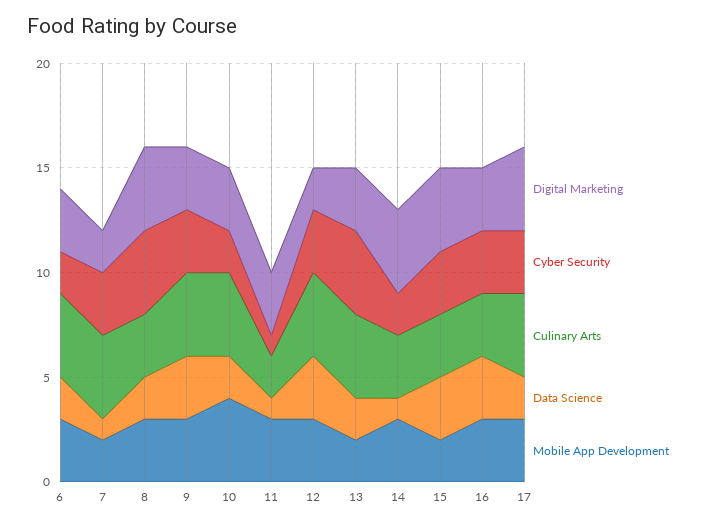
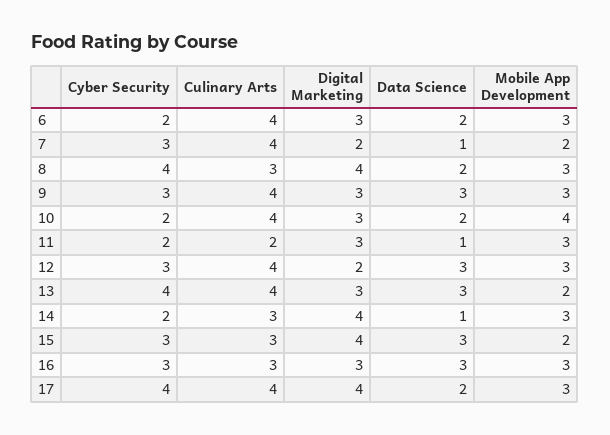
  {
    "Digital Marketing": {
      "6": 3,
      "7": 2,
      "8": 4,
      "9": 3,
      "10": 3,
      "11": 3,
      "12": 2,
      "13": 3,
      "14": 4,
      "15": 4,
      "16": 3,
      "17": 4
    },
    "Cyber Security": {
      "6": 2,
      "7": 3,
      "8": 4,
      "9": 3,
      "10": 2,
-     "11": 1,
+     "11": 2,
      "12": 3,
      "13": 4,
      "14": 2,
      "15": 3,
      "16": 3,
-     "17": 3
+     "17": 4
    },
    "Culinary Arts": {
      "6": 4,
      "7": 4,
      "8": 3,
      "9": 4,
      "10": 4,
      "11": 2,
      "12": 4,
      "13": 4,
      "14": 3,
      "15": 3,
      "16": 3,
      "17": 4
    },
    "Data Science": {
      "6": 2,
      "7": 1,
      "8": 2,
      "9": 3,
      "10": 2,
      "11": 1,
      "12": 3,
-     "13": 2,
+     "13": 3,
      "14": 1,
      "15": 3,
      "16": 3,
      "17": 2
    },
    "Mobile App Development": {
      "6": 3,
      "7": 2,
      "8": 3,
      "9": 3,
      "10": 4,
      "11": 3,
      "12": 3,
      "13": 2,
      "14": 3,
      "15": 2,
      "16": 3,
      "17": 3
    }
  }

